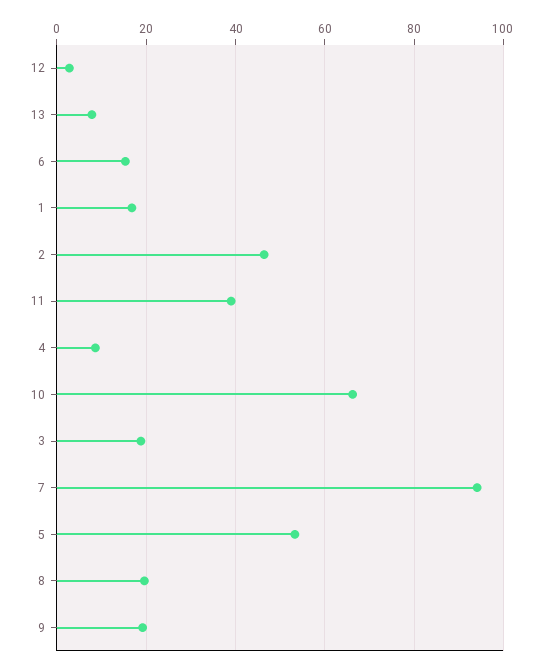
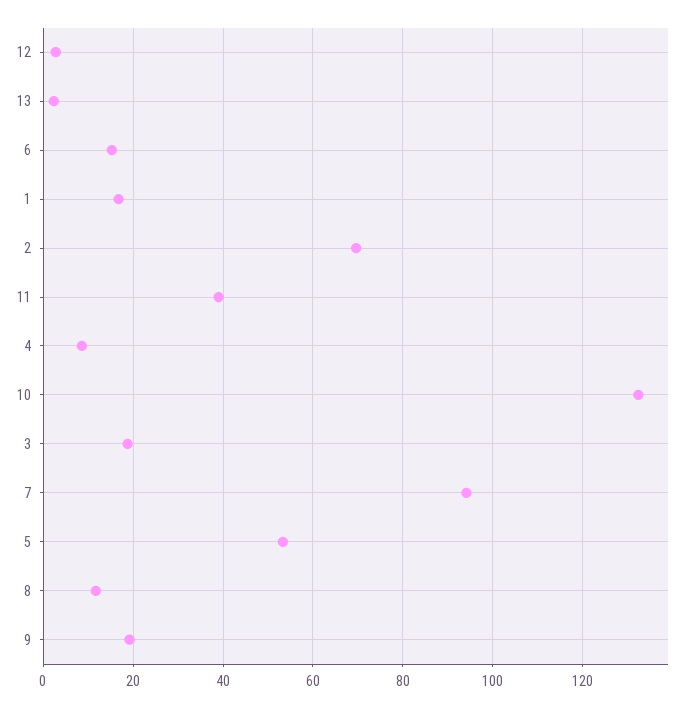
  {
    "12": 2,
-   "13": 8,
+   "13": 2,
    "6": 16,
    "1": 16,
-   "2": 46,
+   "2": 70,
    "11": 40,
    "4": 8,
-   "10": 66,
+   "10": 132,
    "3": 18,
    "7": 94,
    "5": 54,
-   "8": 20,
+   "8": 12,
    "9": 20
  }

